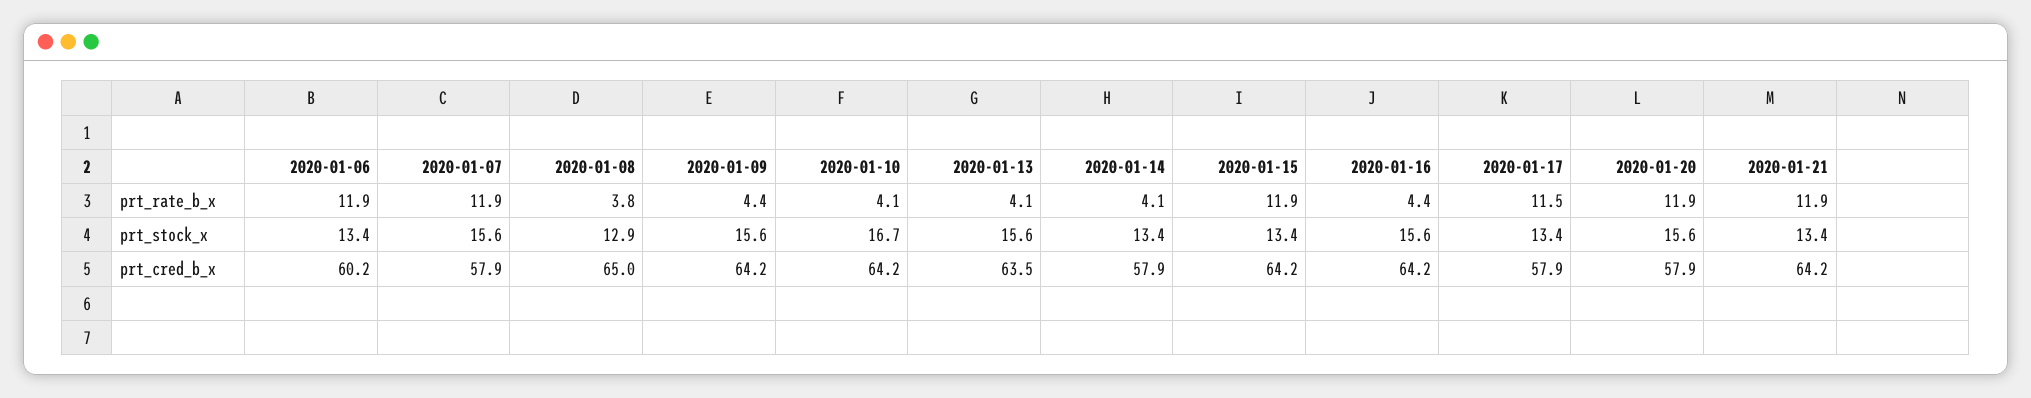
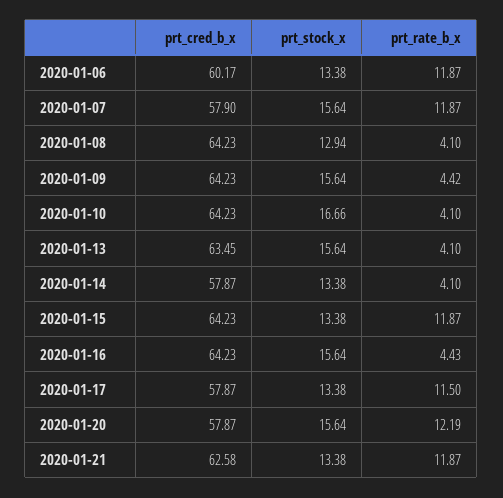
  {
    "2020-01-06": {
      "prt_rate_b_x": 11.87,
      "prt_stock_x": 13.38,
      "prt_cred_b_x": 60.17
    },
    "2020-01-07": {
      "prt_rate_b_x": 11.87,
      "prt_stock_x": 15.64,
      "prt_cred_b_x": 57.9
    },
    "2020-01-08": {
-     "prt_rate_b_x": 3.8,
+     "prt_rate_b_x": 4.1,
      "prt_stock_x": 12.94,
-     "prt_cred_b_x": 65
+     "prt_cred_b_x": 64.23
    },
    "2020-01-09": {
      "prt_rate_b_x": 4.42,
      "prt_stock_x": 15.64,
      "prt_cred_b_x": 64.23
    },
    "2020-01-10": {
      "prt_rate_b_x": 4.1,
      "prt_stock_x": 16.66,
      "prt_cred_b_x": 64.23
    },
    "2020-01-13": {
      "prt_rate_b_x": 4.1,
      "prt_stock_x": 15.64,
      "prt_cred_b_x": 63.45
    },
    "2020-01-14": {
      "prt_rate_b_x": 4.1,
      "prt_stock_x": 13.38,
      "prt_cred_b_x": 57.87
    },
    "2020-01-15": {
      "prt_rate_b_x": 11.87,
      "prt_stock_x": 13.38,
      "prt_cred_b_x": 64.23
    },
    "2020-01-16": {
      "prt_rate_b_x": 4.43,
      "prt_stock_x": 15.64,
      "prt_cred_b_x": 64.23
    },
    "2020-01-17": {
      "prt_rate_b_x": 11.5,
      "prt_stock_x": 13.38,
      "prt_cred_b_x": 57.87
    },
    "2020-01-20": {
-     "prt_rate_b_x": 11.9,
+     "prt_rate_b_x": 12.19,
      "prt_stock_x": 15.64,
      "prt_cred_b_x": 57.87
    },
    "2020-01-21": {
      "prt_rate_b_x": 11.87,
      "prt_stock_x": 13.38,
-     "prt_cred_b_x": 64.2
+     "prt_cred_b_x": 62.58
    }
  }

